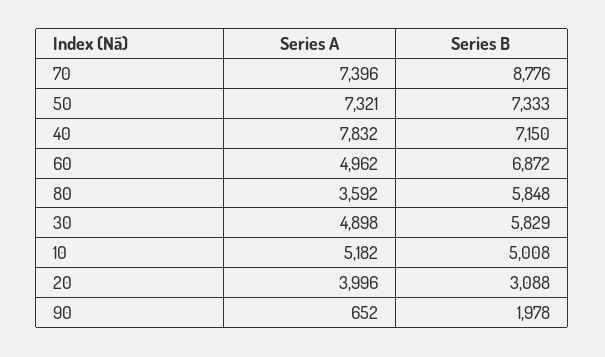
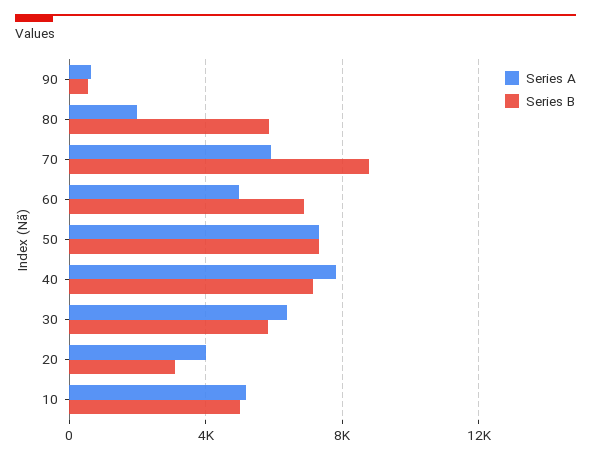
  {
    "Series A": {
-     "70": 7396,
+     "70": 6000,
      "50": 7321,
      "40": 7832,
      "60": 4962,
-     "80": 3592,
+     "80": 2000,
-     "30": 4898,
+     "30": 6500,
      "10": 5182,
      "20": 3996,
      "90": 652
    },
    "Series B": {
      "70": 8776,
      "50": 7333,
      "40": 7150,
      "60": 6872,
      "80": 5848,
      "30": 5829,
      "10": 5008,
      "20": 3088,
-     "90": 1978
+     "90": 500
    }
  }

